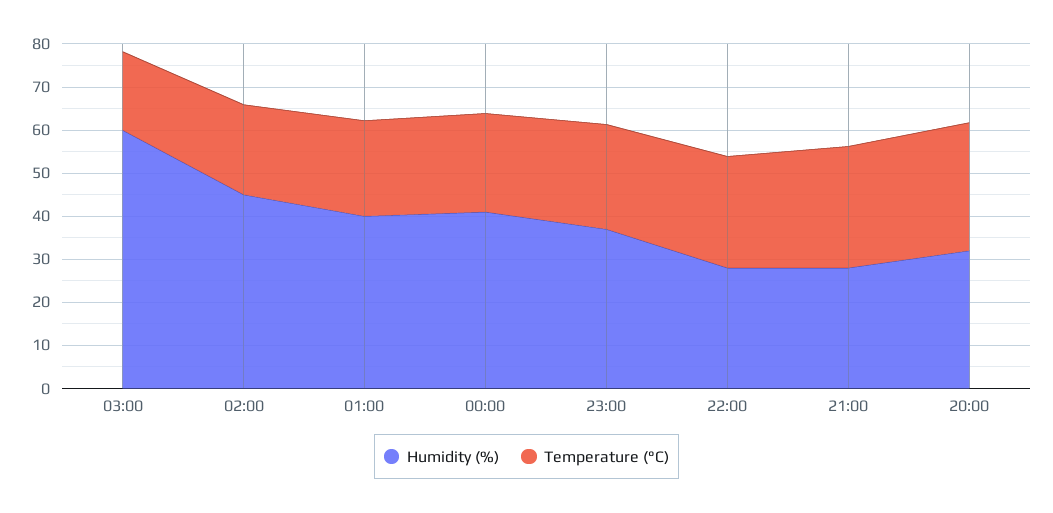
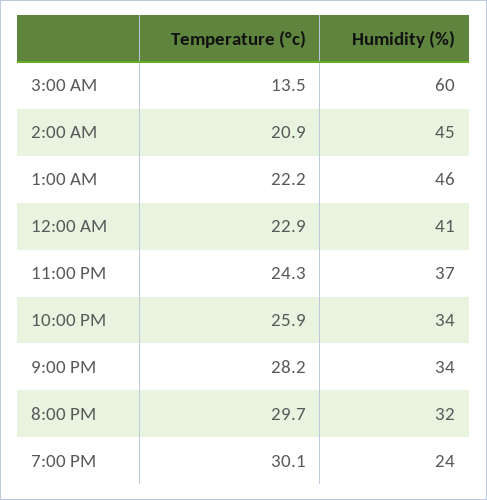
  {
    "Humidity (%)": {
      "03:00": 60,
      "02:00": 45,
-     "01:00": 40,
+     "01:00": 46,
      "00:00": 41,
      "23:00": 37,
-     "22:00": 28,
+     "22:00": 34,
-     "21:00": 28,
+     "21:00": 34,
-     "20:00": 32
+     "20:00": 32,
+     "7:00 PM": 24
    },
    "Temperature (°C)": {
-     "03:00": 18,
+     "03:00": 13.5,
      "02:00": 20.9,
      "01:00": 22.2,
      "00:00": 22.9,
      "23:00": 24.3,
      "22:00": 25.9,
      "21:00": 28.2,
-     "20:00": 29.7
+     "20:00": 29.7,
+     "7:00 PM": 30.1
    }
  }

